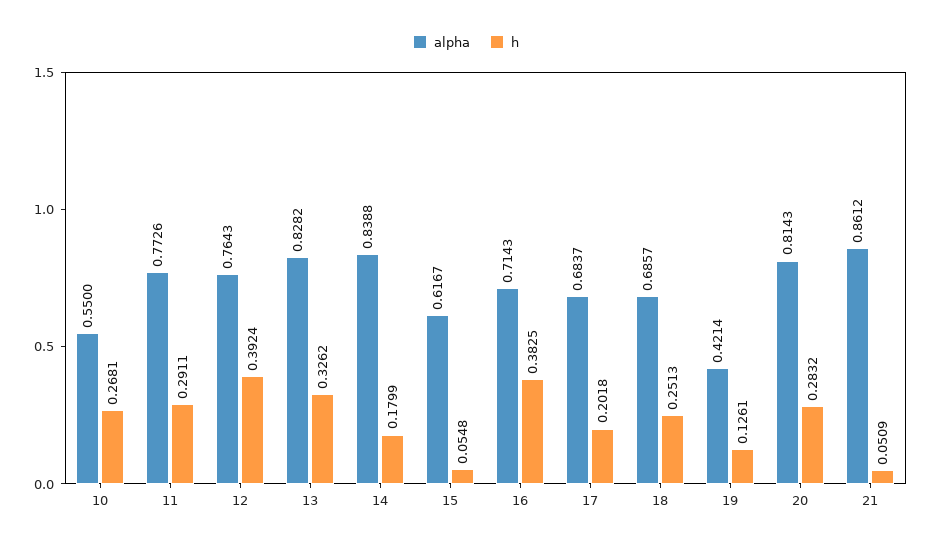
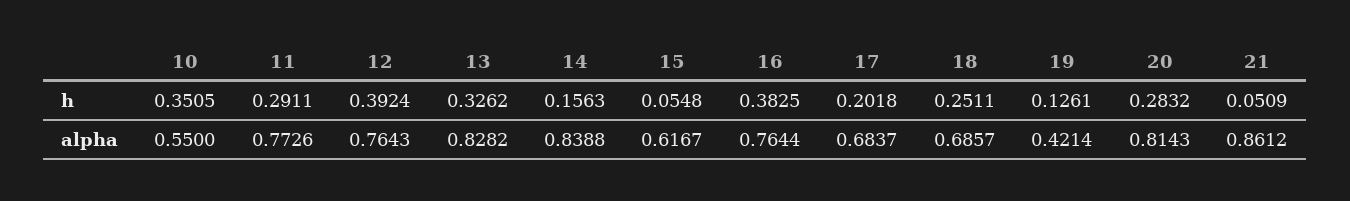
  {
    "alpha": {
      "10": 0.55,
      "11": 0.7726,
      "12": 0.7643,
      "13": 0.8282,
      "14": 0.8388,
      "15": 0.6167,
-     "16": 0.7143,
+     "16": 0.7644,
      "17": 0.6837,
      "18": 0.6857,
      "19": 0.4214,
      "20": 0.8143,
      "21": 0.8612
    },
    "h": {
-     "10": 0.2681,
+     "10": 0.3505,
      "11": 0.2911,
      "12": 0.3924,
      "13": 0.3262,
-     "14": 0.1799,
+     "14": 0.1563,
      "15": 0.0548,
      "16": 0.3825,
      "17": 0.2018,
-     "18": 0.2513,
+     "18": 0.2511,
      "19": 0.1261,
      "20": 0.2832,
      "21": 0.0509
    }
  }

